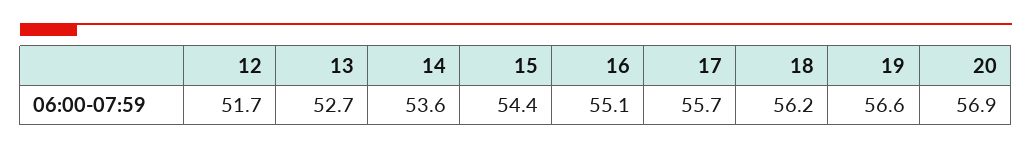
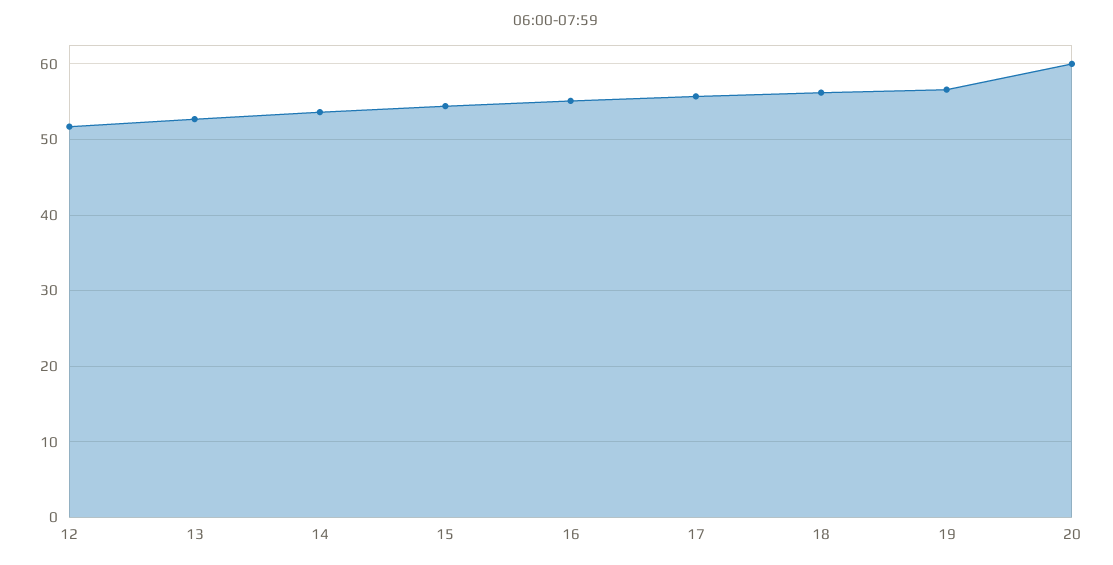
  {
    "12": 51.7,
    "13": 52.7,
    "14": 53.6,
    "15": 54.4,
    "16": 55.1,
    "17": 55.7,
    "18": 56.2,
    "19": 56.6,
-   "20": 56.9
+   "20": 60
  }

